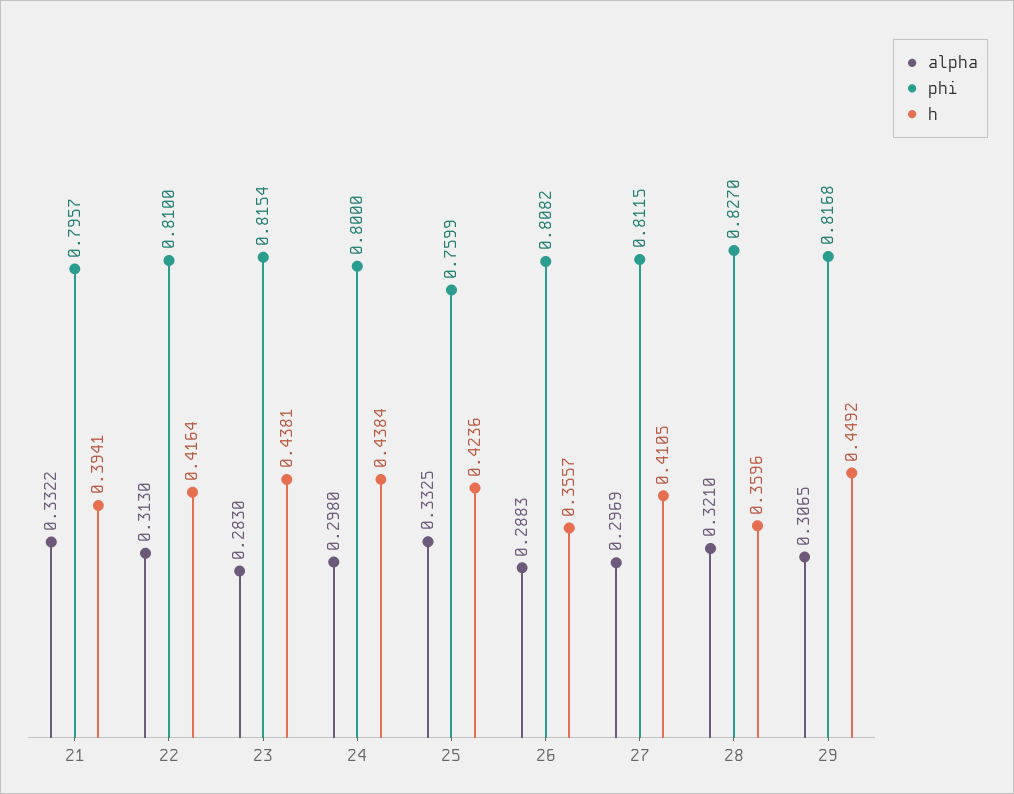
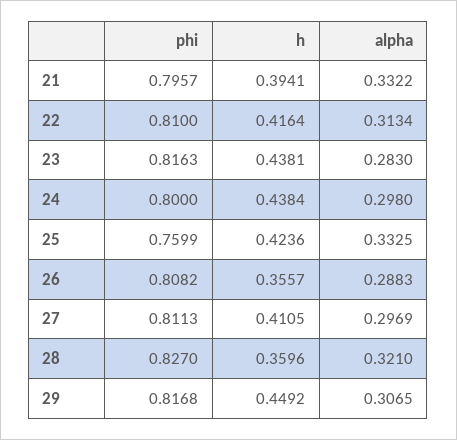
  {
    "alpha": {
      "21": 0.3322,
-     "22": 0.313,
+     "22": 0.3134,
      "23": 0.283,
      "24": 0.298,
      "25": 0.3325,
      "26": 0.2883,
      "27": 0.2969,
      "28": 0.321,
      "29": 0.3065
    },
    "phi": {
      "21": 0.7957,
      "22": 0.81,
-     "23": 0.8154,
+     "23": 0.8163,
      "24": 0.8,
      "25": 0.7599,
      "26": 0.8082,
-     "27": 0.8115,
+     "27": 0.8113,
      "28": 0.827,
      "29": 0.8168
    },
    "h": {
      "21": 0.3941,
      "22": 0.4164,
      "23": 0.4381,
      "24": 0.4384,
      "25": 0.4236,
      "26": 0.3557,
      "27": 0.4105,
      "28": 0.3596,
      "29": 0.4492
    }
  }

